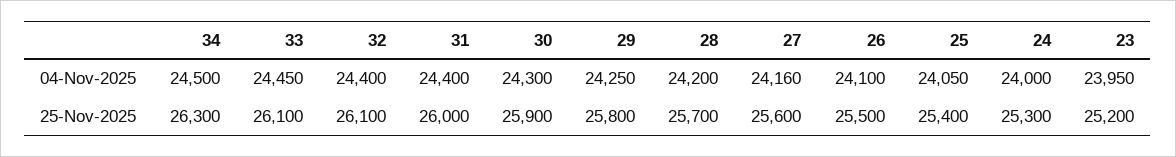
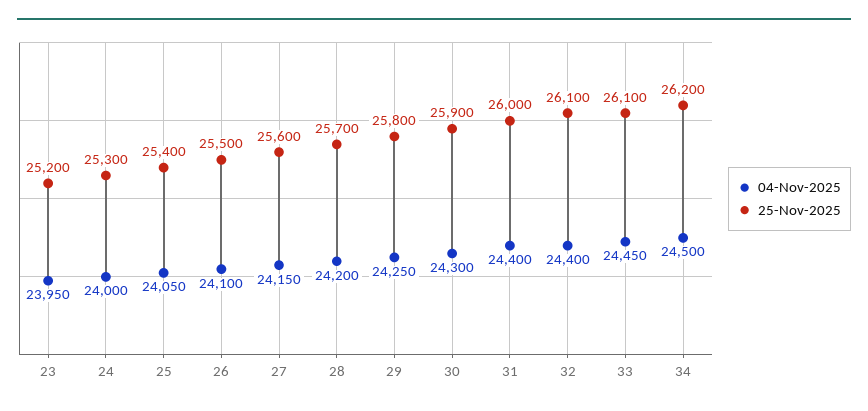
  {
    "04-Nov-2025": {
      "34": 24500,
      "33": 24450,
      "32": 24400,
      "31": 24400,
      "30": 24300,
      "29": 24250,
      "28": 24200,
-     "27": 24160,
+     "27": 24150,
      "26": 24100,
      "25": 24050,
      "24": 24000,
      "23": 23950
    },
    "25-Nov-2025": {
-     "34": 26300,
+     "34": 26200,
      "33": 26100,
      "32": 26100,
      "31": 26000,
      "30": 25900,
      "29": 25800,
      "28": 25700,
      "27": 25600,
      "26": 25500,
      "25": 25400,
      "24": 25300,
      "23": 25200
    }
  }

